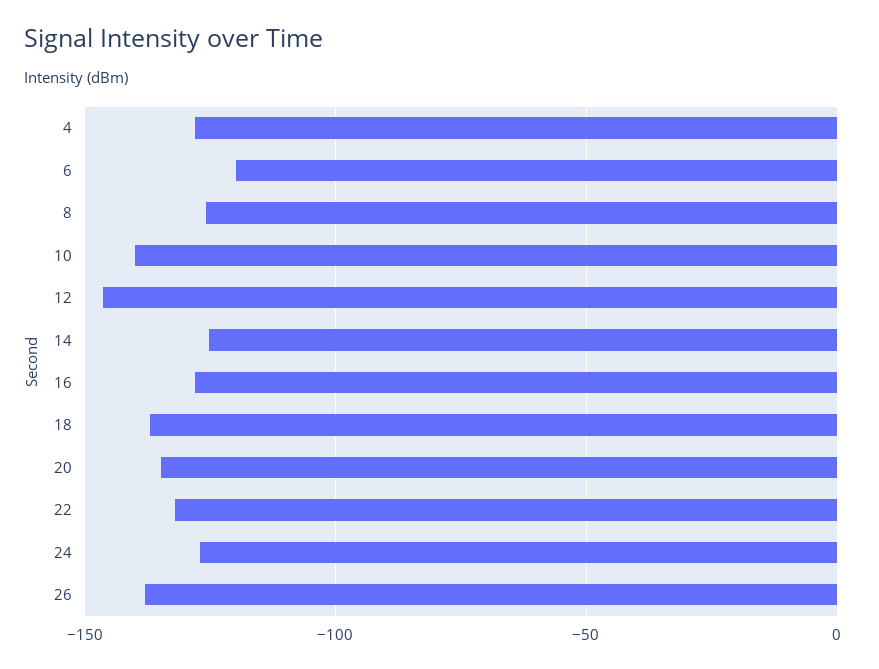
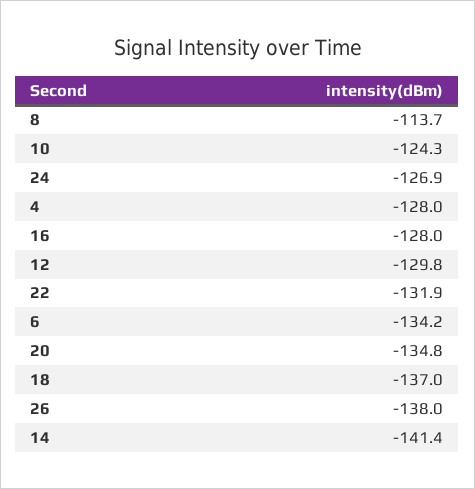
  {
    "4": -128,
-   "6": -120,
+   "6": -134.2,
-   "8": -125,
+   "8": -113.7,
-   "10": -140,
+   "10": -124.3,
-   "12": -145,
+   "12": -129.8,
-   "14": -125,
+   "14": -141.4,
    "16": -128,
    "18": -137,
    "20": -134.8,
    "22": -131.9,
    "24": -126.9,
    "26": -138
  }

